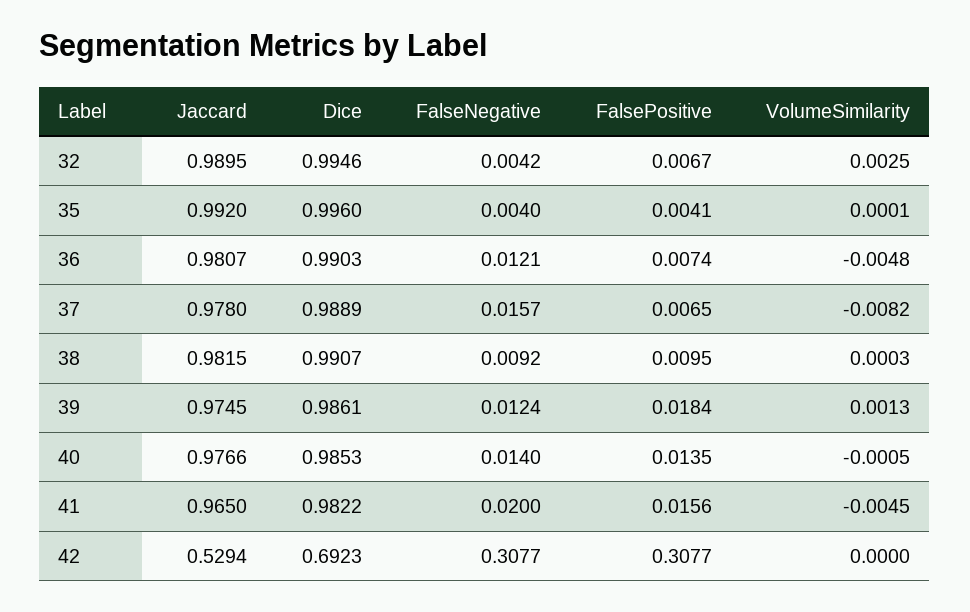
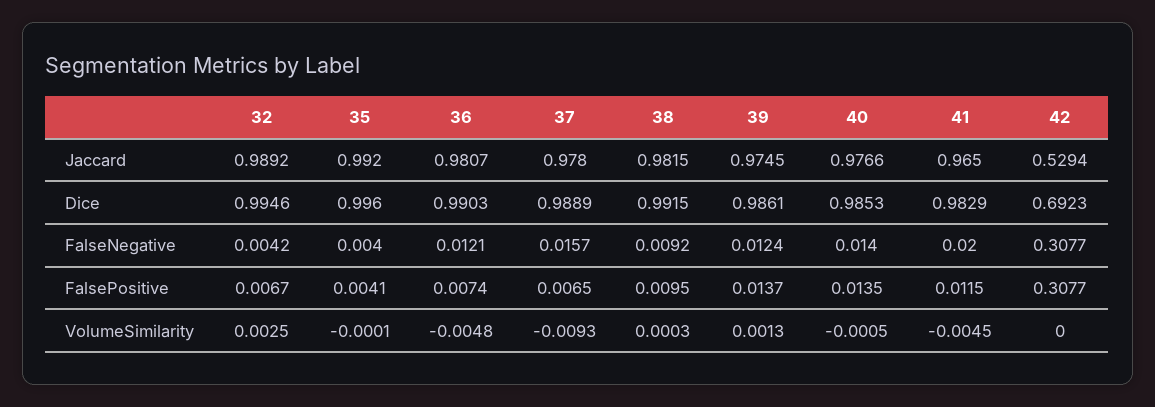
  {
    "Jaccard": {
-     "32": 0.9895,
+     "32": 0.9892,
      "35": 0.992,
      "36": 0.9807,
      "37": 0.978,
      "38": 0.9815,
      "39": 0.9745,
      "40": 0.9766,
      "41": 0.965,
      "42": 0.5294
    },
    "Dice": {
      "32": 0.9946,
      "35": 0.996,
      "36": 0.9903,
      "37": 0.9889,
-     "38": 0.9907,
+     "38": 0.9915,
      "39": 0.9861,
      "40": 0.9853,
-     "41": 0.9822,
+     "41": 0.9829,
      "42": 0.6923
    },
    "FalseNegative": {
      "32": 0.0042,
      "35": 0.004,
      "36": 0.0121,
      "37": 0.0157,
      "38": 0.0092,
      "39": 0.0124,
      "40": 0.014,
      "41": 0.02,
      "42": 0.3077
    },
    "FalsePositive": {
      "32": 0.0067,
      "35": 0.0041,
      "36": 0.0074,
      "37": 0.0065,
      "38": 0.0095,
-     "39": 0.0184,
+     "39": 0.0137,
      "40": 0.0135,
-     "41": 0.0156,
+     "41": 0.0115,
      "42": 0.3077
    },
    "VolumeSimilarity": {
      "32": 0.0025,
-     "35": 0.0001,
+     "35": -0.0001,
      "36": -0.0048,
-     "37": -0.0082,
+     "37": -0.0093,
      "38": 0.0003,
      "39": 0.0013,
      "40": -0.0005,
      "41": -0.0045,
      "42": 0
    }
  }

